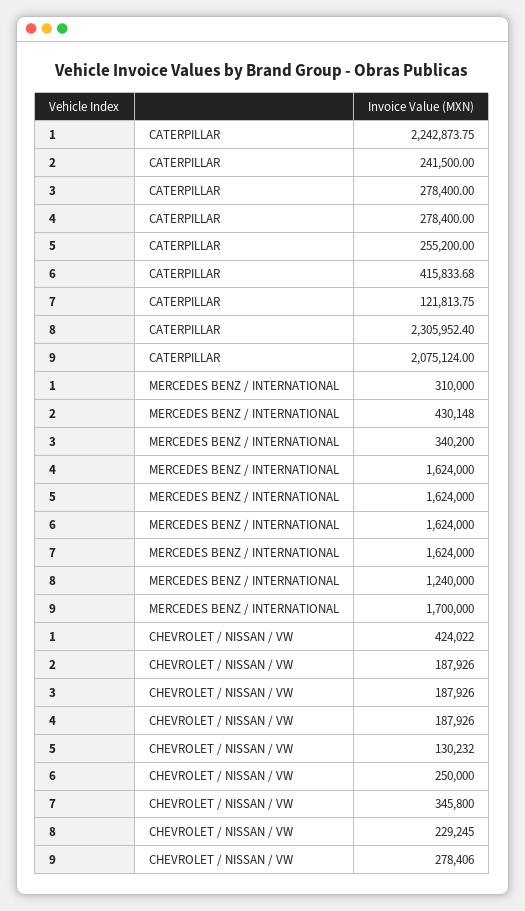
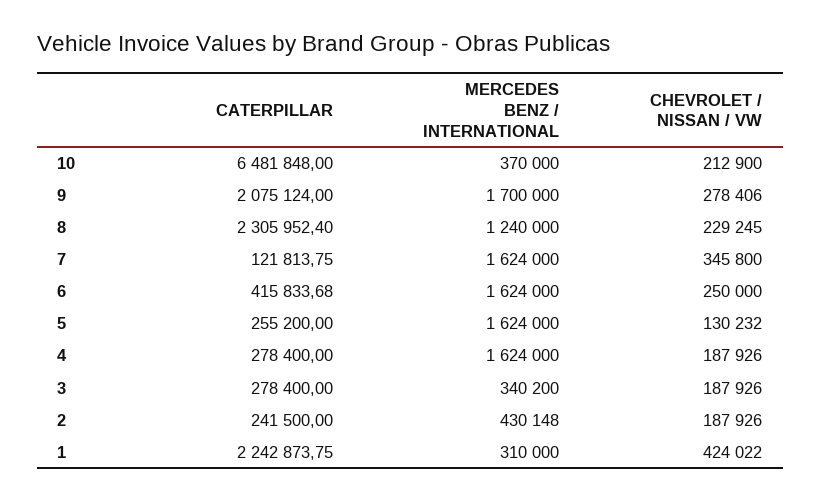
  {
    "1": {
      "CATERPILLAR": 2242873.75,
      "MERCEDES BENZ / INTERNATIONAL": 310000,
      "CHEVROLET / NISSAN / VW": 424022
    },
    "2": {
      "CATERPILLAR": 241500,
      "MERCEDES BENZ / INTERNATIONAL": 430148,
      "CHEVROLET / NISSAN / VW": 187926
    },
    "3": {
      "CATERPILLAR": 278400,
      "MERCEDES BENZ / INTERNATIONAL": 340200,
      "CHEVROLET / NISSAN / VW": 187926
    },
    "4": {
      "CATERPILLAR": 278400,
      "MERCEDES BENZ / INTERNATIONAL": 1624000,
      "CHEVROLET / NISSAN / VW": 187926
    },
    "5": {
      "CATERPILLAR": 255200,
      "MERCEDES BENZ / INTERNATIONAL": 1624000,
      "CHEVROLET / NISSAN / VW": 130232
    },
    "6": {
      "CATERPILLAR": 415833.68,
      "MERCEDES BENZ / INTERNATIONAL": 1624000,
      "CHEVROLET / NISSAN / VW": 250000
    },
    "7": {
      "CATERPILLAR": 121813.75,
      "MERCEDES BENZ / INTERNATIONAL": 1624000,
      "CHEVROLET / NISSAN / VW": 345800
    },
    "8": {
      "CATERPILLAR": 2305952.4,
      "MERCEDES BENZ / INTERNATIONAL": 1240000,
      "CHEVROLET / NISSAN / VW": 229245
    },
    "9": {
      "CATERPILLAR": 2075124,
      "MERCEDES BENZ / INTERNATIONAL": 1700000,
      "CHEVROLET / NISSAN / VW": 278406
-   }
+   },
+   "10": {
+     "CATERPILLAR": 6481848,
+     "MERCEDES BENZ / INTERNATIONAL": 370000,
+     "CHEVROLET / NISSAN / VW": 212900
+   }
  }

